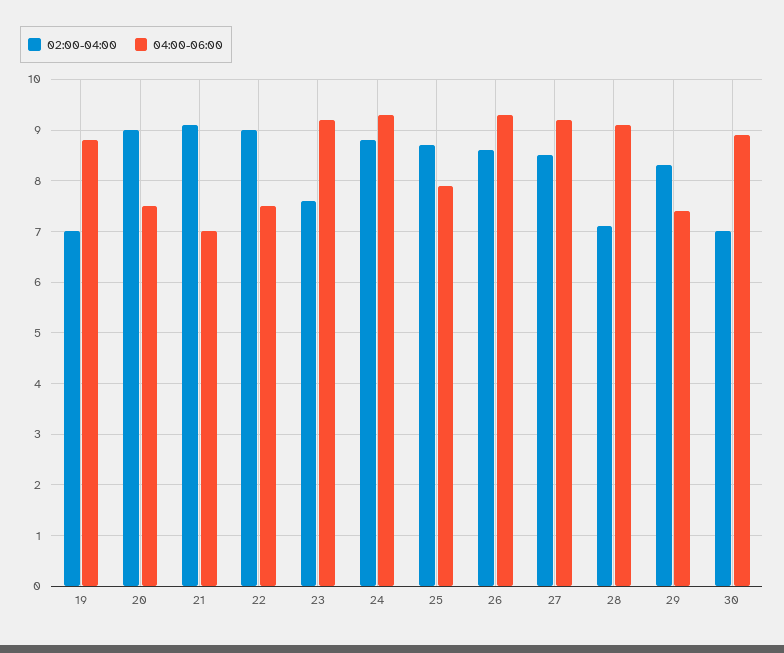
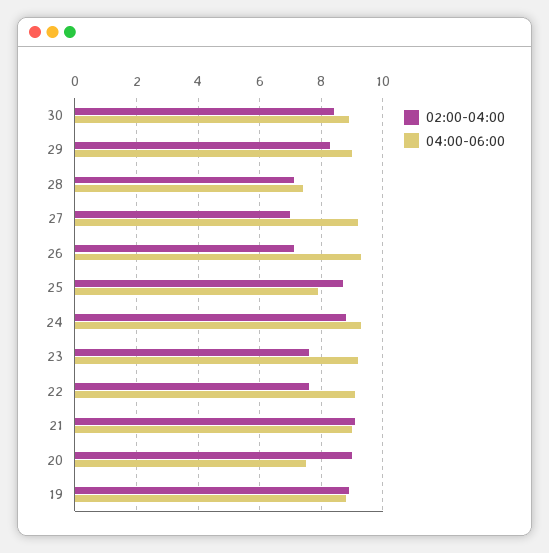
  {
    "02:00-04:00": {
-     "19": 7,
+     "19": 9,
      "20": 9,
      "21": 9,
-     "22": 9,
+     "22": 7.5,
      "23": 7.5,
      "24": 9,
      "25": 8.5,
-     "26": 8.5,
+     "26": 7,
-     "27": 8.5,
+     "27": 7,
      "28": 7,
      "29": 8.5,
-     "30": 7
+     "30": 8.5
    },
    "04:00-06:00": {
      "19": 9,
      "20": 7.5,
-     "21": 7,
+     "21": 9,
-     "22": 7.5,
+     "22": 9,
      "23": 9,
      "24": 9.5,
      "25": 8,
      "26": 9.5,
      "27": 9,
-     "28": 9,
+     "28": 7.5,
-     "29": 7.5,
+     "29": 9,
      "30": 9
    }
  }

